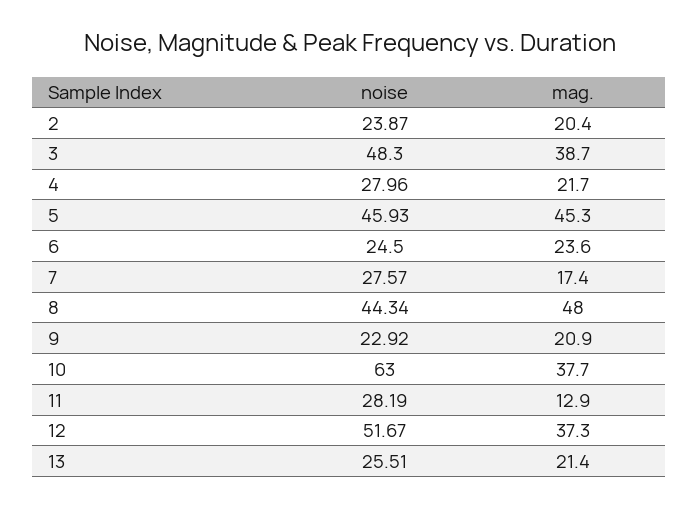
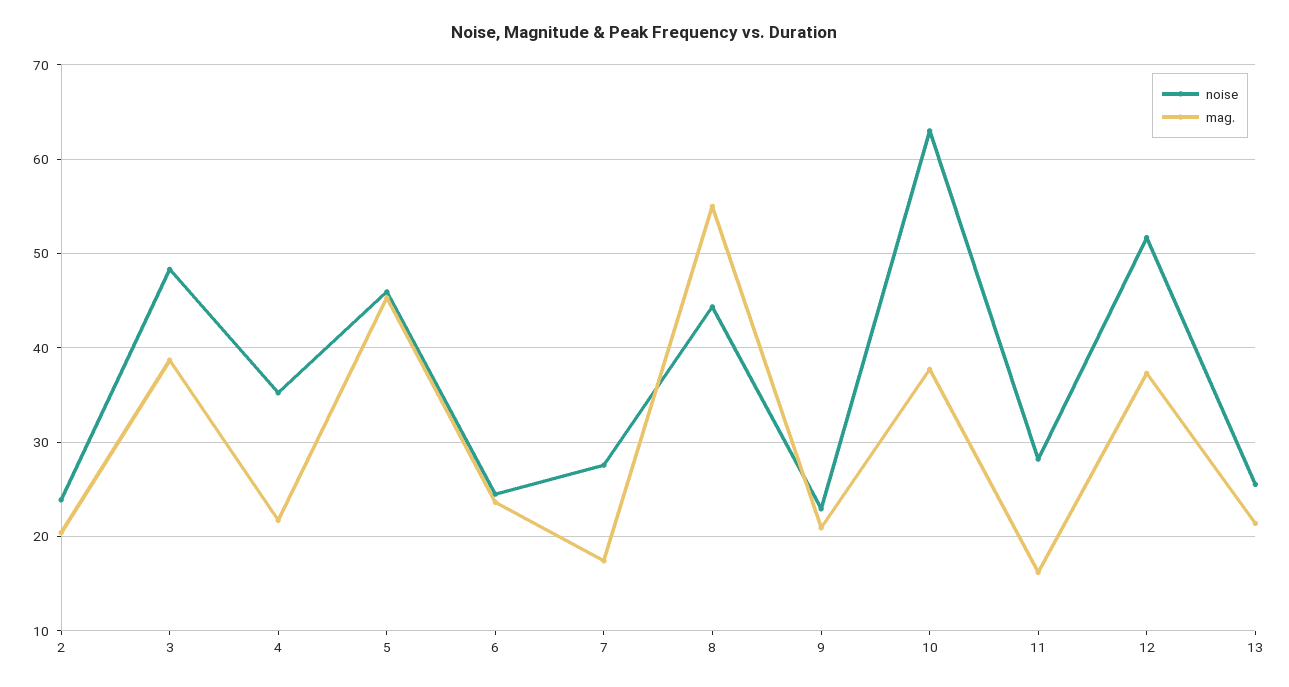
  {
    "noise": {
      "2": 23.87,
      "3": 48.3,
-     "4": 27.96,
+     "4": 35,
      "5": 45.93,
      "6": 24.5,
      "7": 27.57,
      "8": 44.34,
      "9": 22.92,
      "10": 63,
      "11": 28.19,
      "12": 51.67,
      "13": 25.51
    },
    "mag.": {
      "2": 20.4,
      "3": 38.7,
      "4": 21.7,
      "5": 45.3,
      "6": 23.6,
      "7": 17.4,
-     "8": 48,
+     "8": 55,
      "9": 20.9,
      "10": 37.7,
-     "11": 12.9,
+     "11": 16,
      "12": 37.3,
      "13": 21.4
    }
  }

